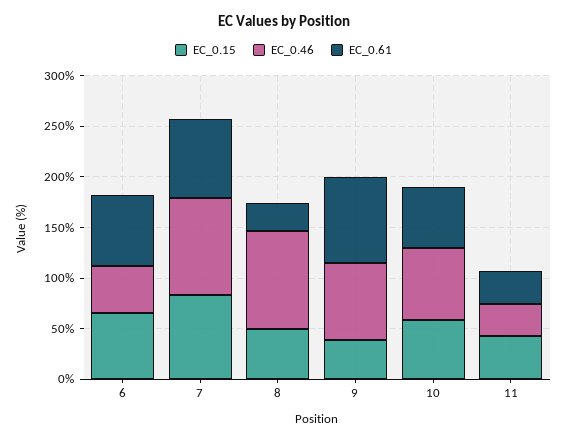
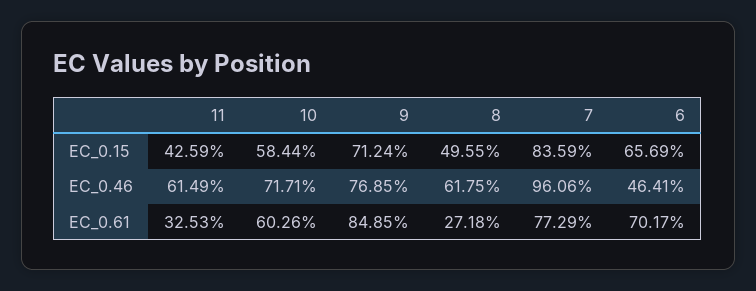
  {
    "EC_0.15": {
      "6": 65.69,
      "7": 83.59,
      "8": 49.55,
-     "9": 40,
+     "9": 71.24,
      "10": 58.44,
      "11": 42.59
    },
    "EC_0.46": {
      "6": 46.41,
      "7": 96.06,
-     "8": 100,
+     "8": 61.75,
      "9": 76.85,
      "10": 71.71,
-     "11": 30
+     "11": 61.49
    },
    "EC_0.61": {
      "6": 70.17,
      "7": 77.29,
      "8": 27.18,
      "9": 84.85,
      "10": 60.26,
      "11": 32.53
    }
  }

